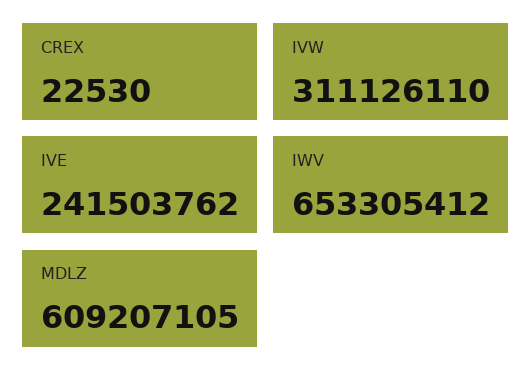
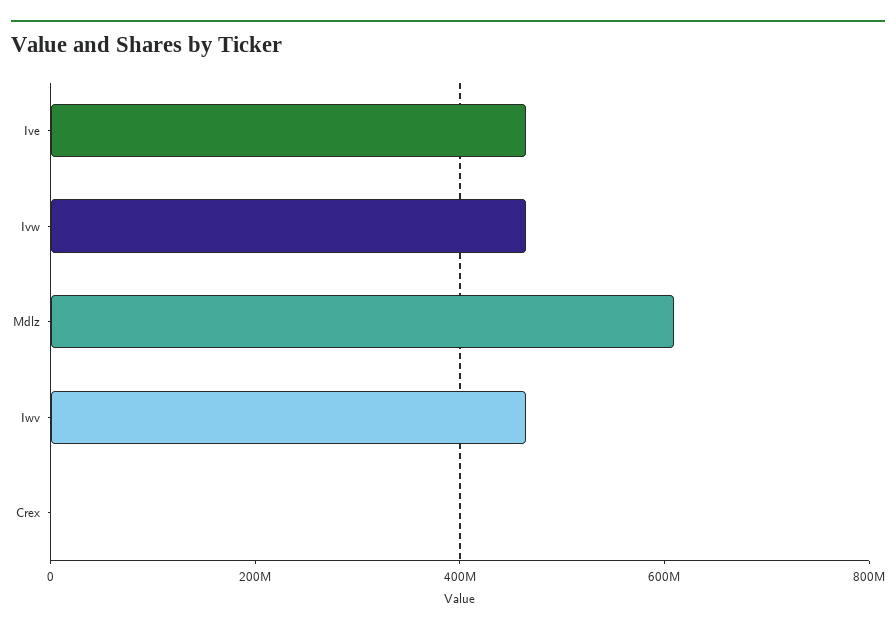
  {
    "CREX": 22530,
-   "IVW": 311126110,
+   "IVW": 450000000,
-   "IVE": 241503762,
+   "IVE": 450000000,
-   "IWV": 653305412,
+   "IWV": 450000000,
    "MDLZ": 609207105
  }

